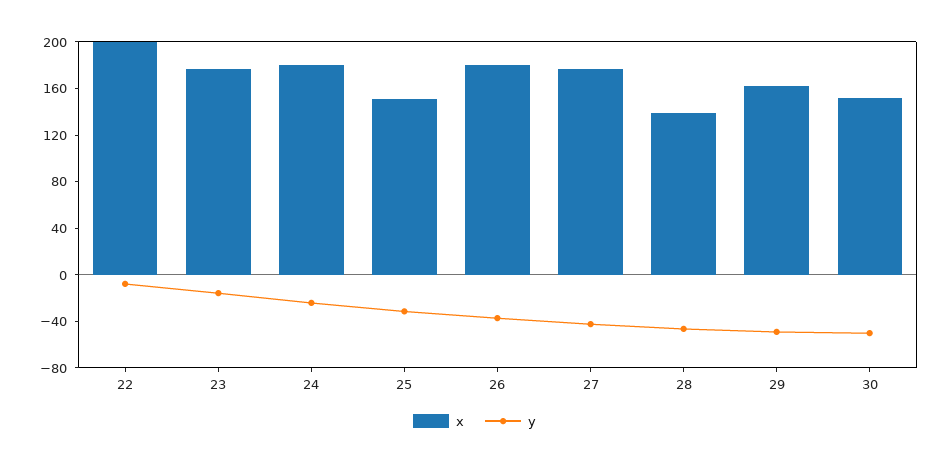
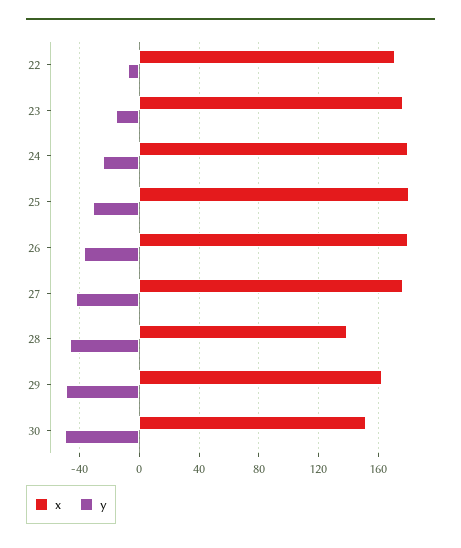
  {
    "x": {
-     "22": 200,
+     "22": 170,
      "23": 175,
      "24": 180,
-     "25": 150,
+     "25": 180,
      "26": 180,
      "27": 175,
      "28": 140,
      "29": 160,
      "30": 150
    },
    "y": {
      "22": -10,
      "23": -15,
      "24": -25,
      "25": -30,
      "26": -35,
      "27": -45,
      "28": -45,
      "29": -50,
      "30": -50
    }
  }

